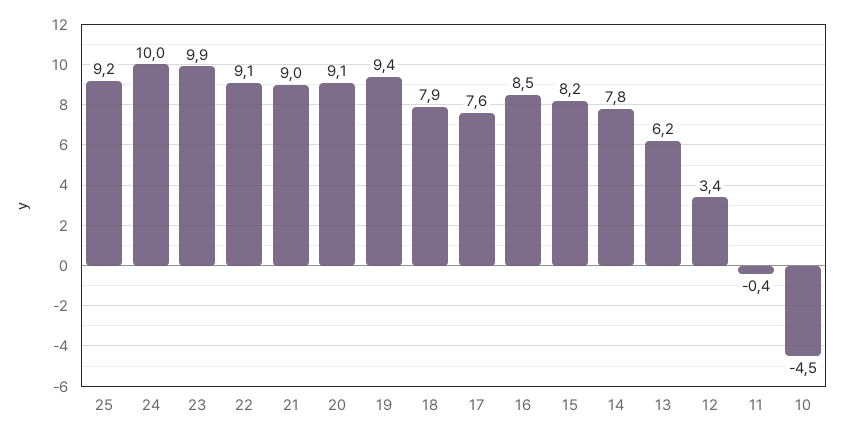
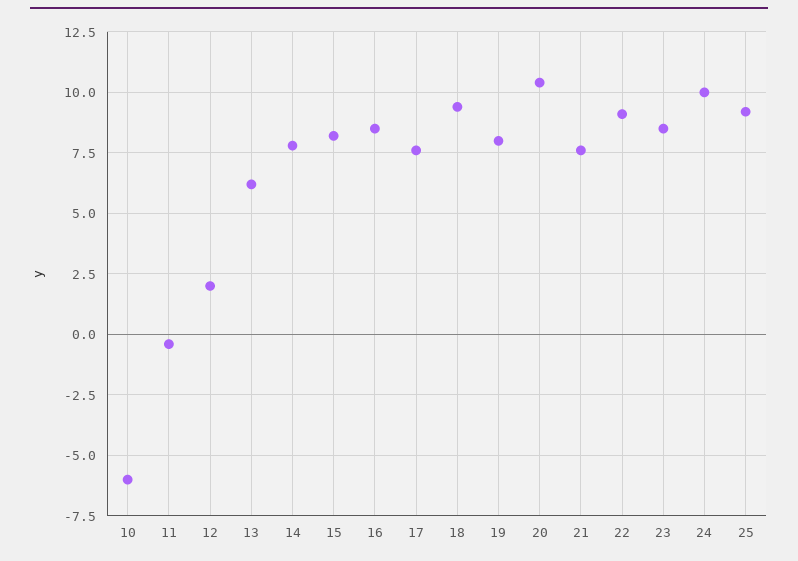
  {
    "25": 9.2,
    "24": 10,
-   "23": 9.9,
+   "23": 8.5,
    "22": 9.1,
-   "21": 9,
+   "21": 7.5,
-   "20": 9.1,
+   "20": 10.5,
-   "19": 9.4,
+   "19": 8,
-   "18": 7.9,
+   "18": 9.5,
    "17": 7.6,
    "16": 8.5,
    "15": 8.2,
    "14": 7.8,
    "13": 6.2,
-   "12": 3.4,
+   "12": 2,
    "11": -0.4,
-   "10": -4.5
+   "10": -6
  }

